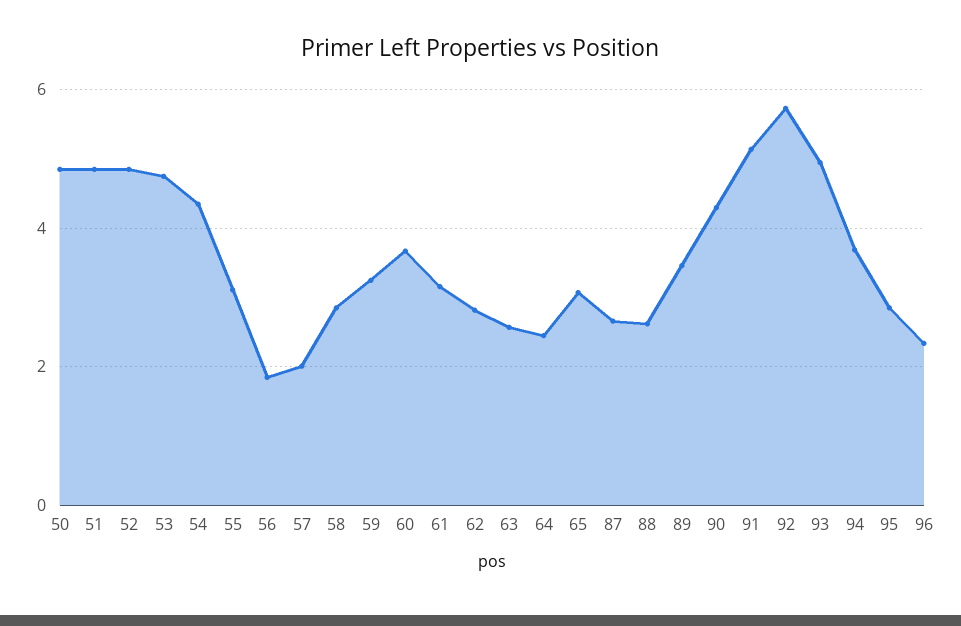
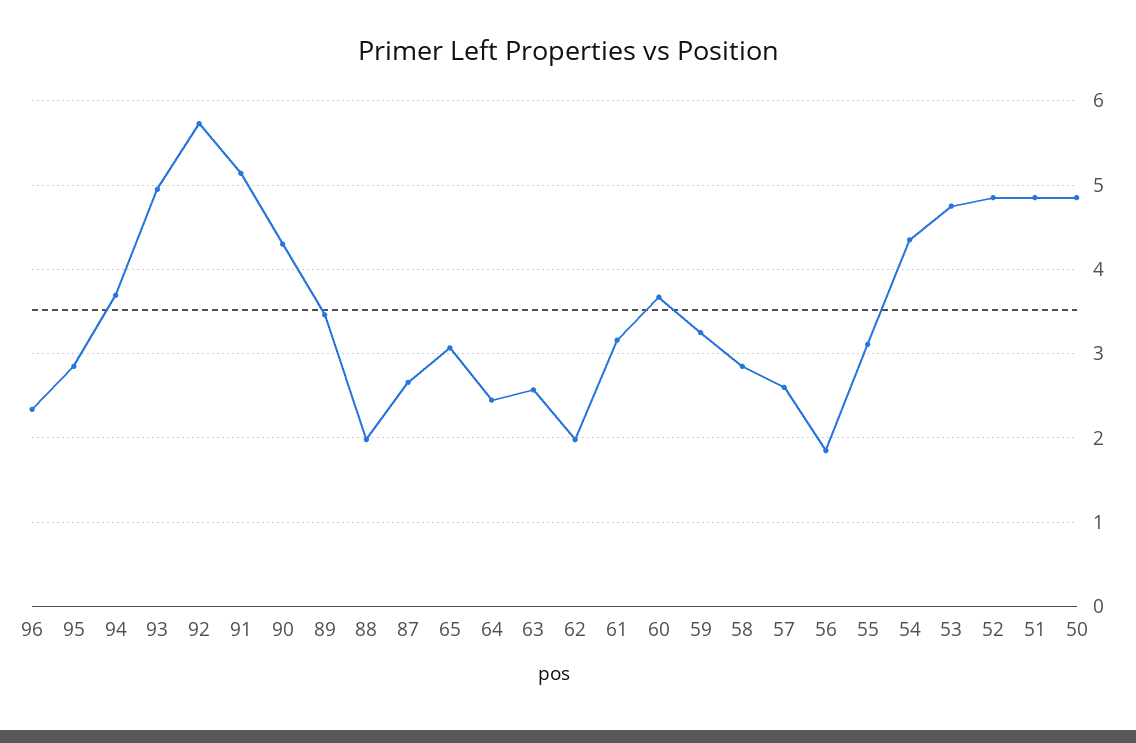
  {
    "50": 4.9,
    "51": 4.9,
    "52": 4.9,
    "53": 4.8,
    "54": 4.4,
    "55": 3.1,
    "56": 1.9,
-   "57": 2,
+   "57": 2.6,
    "58": 2.9,
    "59": 3.3,
    "60": 3.7,
    "61": 3.2,
-   "62": 2.8,
+   "62": 2,
    "63": 2.6,
    "64": 2.5,
    "65": 3.1,
    "87": 2.7,
-   "88": 2.6,
+   "88": 2,
    "89": 3.5,
    "90": 4.3,
    "91": 5.1,
    "92": 5.7,
    "93": 5,
    "94": 3.7,
    "95": 2.9,
    "96": 2.3
  }

